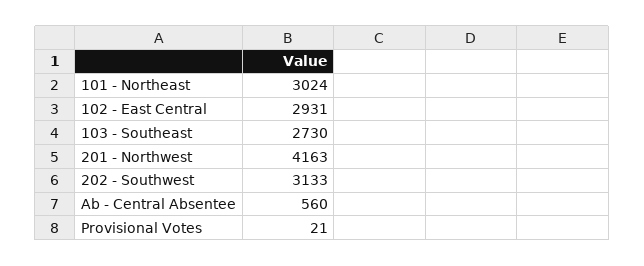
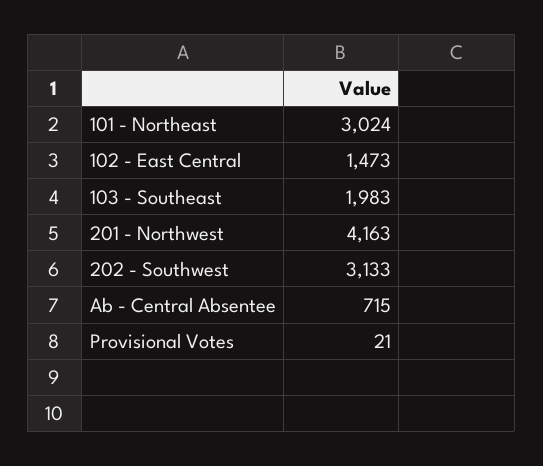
  {
    "101 - Northeast": 3024,
-   "102 - East Central": 2931,
+   "102 - East Central": 1473,
-   "103 - Southeast": 2730,
+   "103 - Southeast": 1983,
    "201 - Northwest": 4163,
    "202 - Southwest": 3133,
-   "Ab - Central Absentee": 560,
+   "Ab - Central Absentee": 715,
    "Provisional Votes": 21
  }

